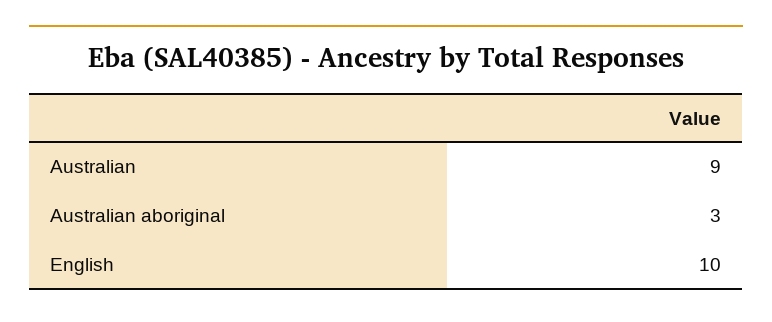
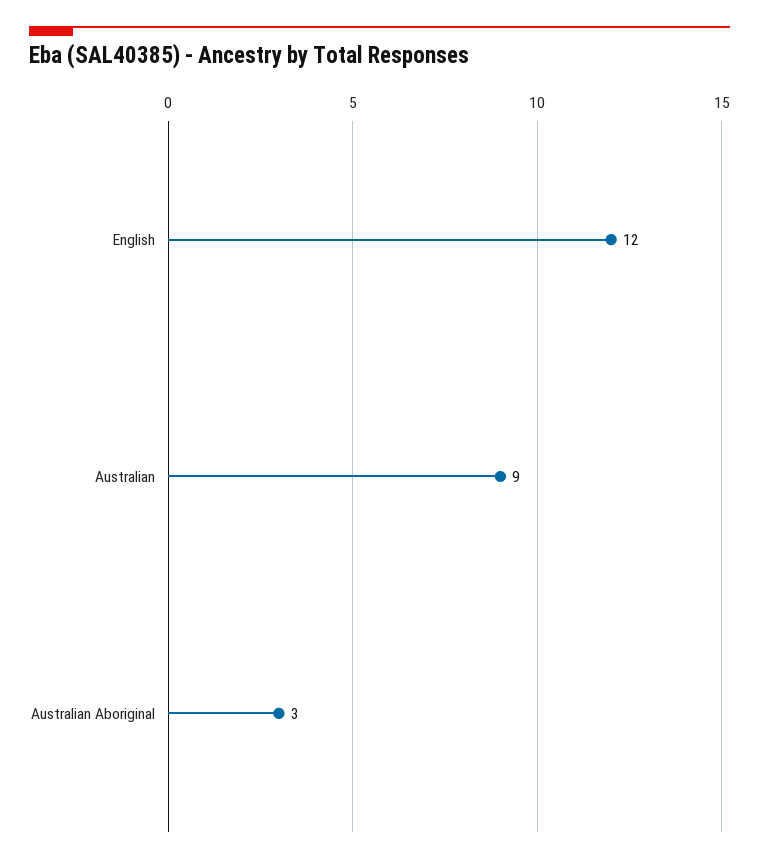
  {
    "Australian": 9,
    "Australian aboriginal": 3,
-   "English": 10
+   "English": 12
  }

